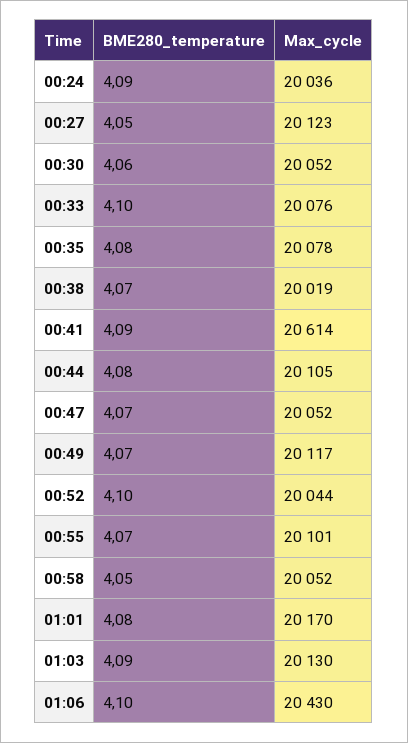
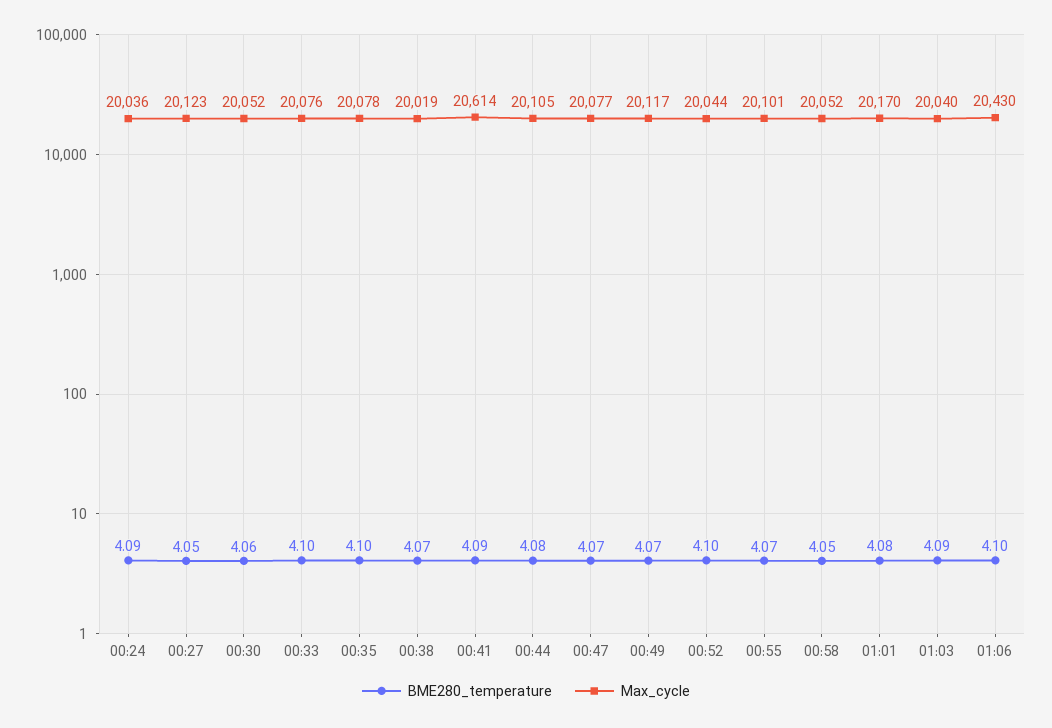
  {
    "BME280_temperature": {
      "00:24": 4.09,
      "00:27": 4.05,
      "00:30": 4.06,
      "00:33": 4.1,
-     "00:35": 4.08,
+     "00:35": 4.1,
      "00:38": 4.07,
      "00:41": 4.09,
      "00:44": 4.08,
      "00:47": 4.07,
      "00:49": 4.07,
      "00:52": 4.1,
      "00:55": 4.07,
      "00:58": 4.05,
      "01:01": 4.08,
      "01:03": 4.09,
      "01:06": 4.1
    },
    "Max_cycle": {
      "00:24": 20036,
      "00:27": 20123,
      "00:30": 20052,
      "00:33": 20076,
      "00:35": 20078,
      "00:38": 20019,
      "00:41": 20614,
      "00:44": 20105,
-     "00:47": 20052,
+     "00:47": 20077,
      "00:49": 20117,
      "00:52": 20044,
      "00:55": 20101,
      "00:58": 20052,
      "01:01": 20170,
-     "01:03": 20130,
+     "01:03": 20040,
      "01:06": 20430
    }
  }

